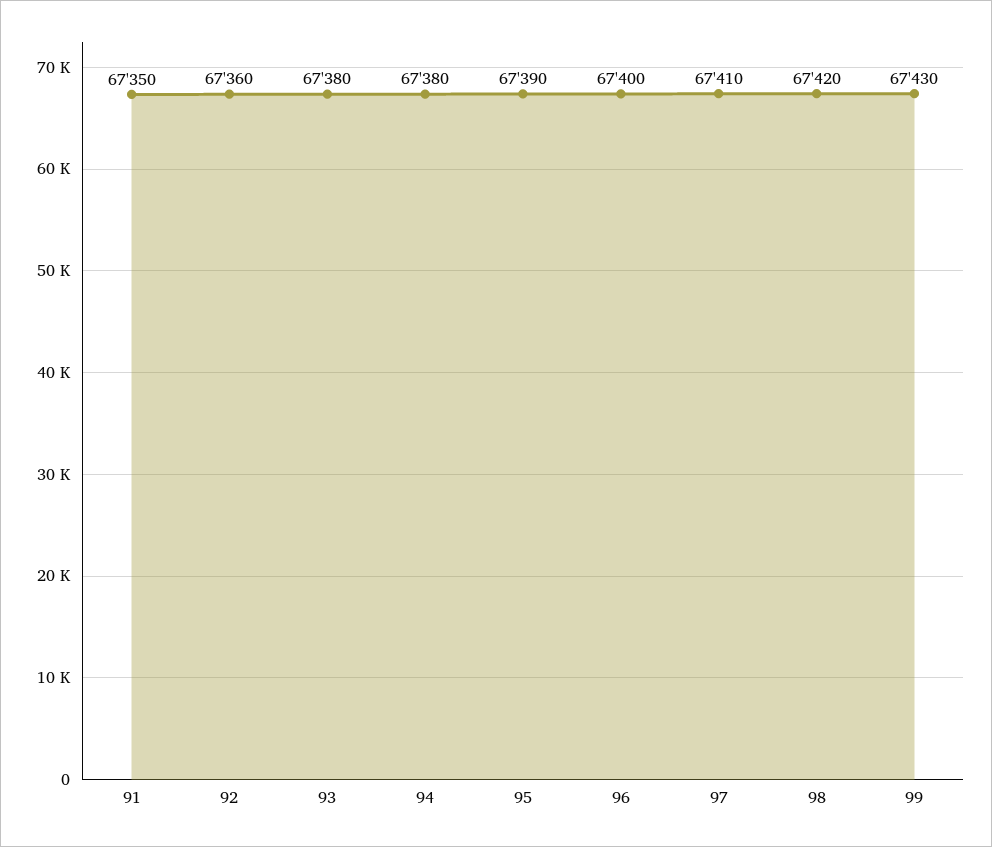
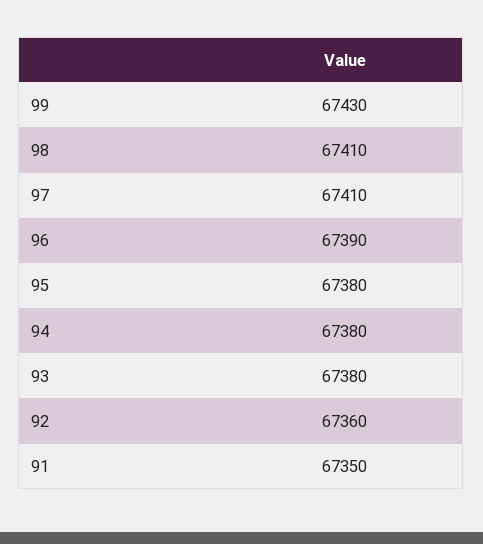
  {
    "91": 67350,
    "92": 67360,
    "93": 67380,
    "94": 67380,
-   "95": 67390,
+   "95": 67380,
-   "96": 67400,
+   "96": 67390,
    "97": 67410,
-   "98": 67420,
+   "98": 67410,
    "99": 67430
  }

